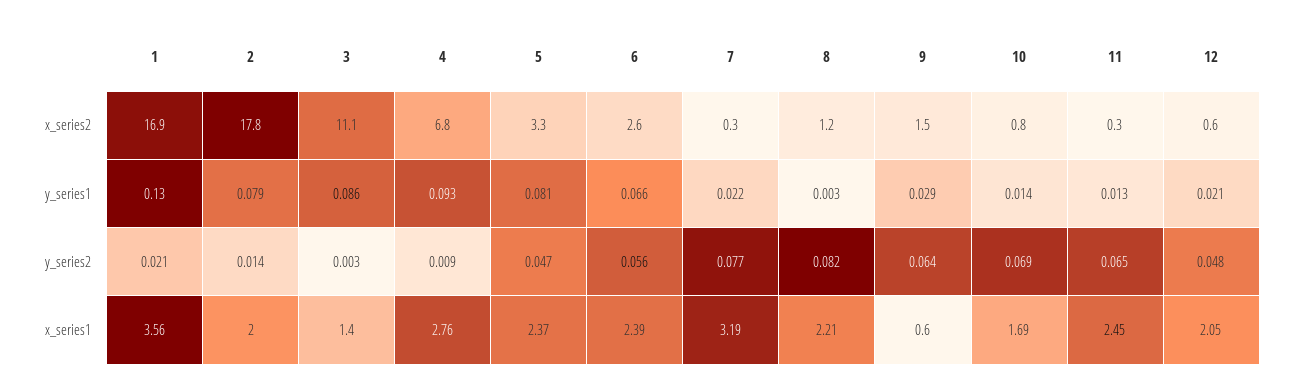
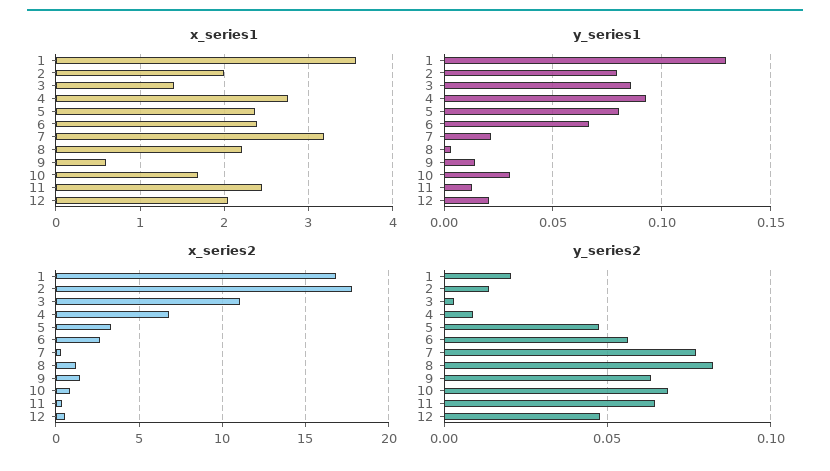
  {
    "x_series2": {
      "1": 16.9,
      "2": 17.8,
      "3": 11.1,
      "4": 6.8,
      "5": 3.3,
      "6": 2.6,
      "7": 0.3,
      "8": 1.2,
      "9": 1.5,
      "10": 0.8,
      "11": 0.3,
      "12": 0.6
    },
    "y_series1": {
      "1": 0.13,
      "2": 0.079,
      "3": 0.086,
      "4": 0.093,
      "5": 0.081,
      "6": 0.066,
      "7": 0.022,
      "8": 0.003,
-     "9": 0.029,
+     "9": 0.015,
-     "10": 0.014,
+     "10": 0.03,
      "11": 0.013,
      "12": 0.021
    },
    "y_series2": {
      "1": 0.021,
      "2": 0.014,
      "3": 0.003,
      "4": 0.009,
      "5": 0.047,
      "6": 0.056,
      "7": 0.077,
      "8": 0.082,
      "9": 0.064,
      "10": 0.069,
      "11": 0.065,
      "12": 0.048
    },
    "x_series1": {
      "1": 3.56,
      "2": 2,
      "3": 1.4,
      "4": 2.76,
      "5": 2.37,
      "6": 2.39,
      "7": 3.19,
      "8": 2.21,
      "9": 0.6,
      "10": 1.69,
      "11": 2.45,
      "12": 2.05
    }
  }

